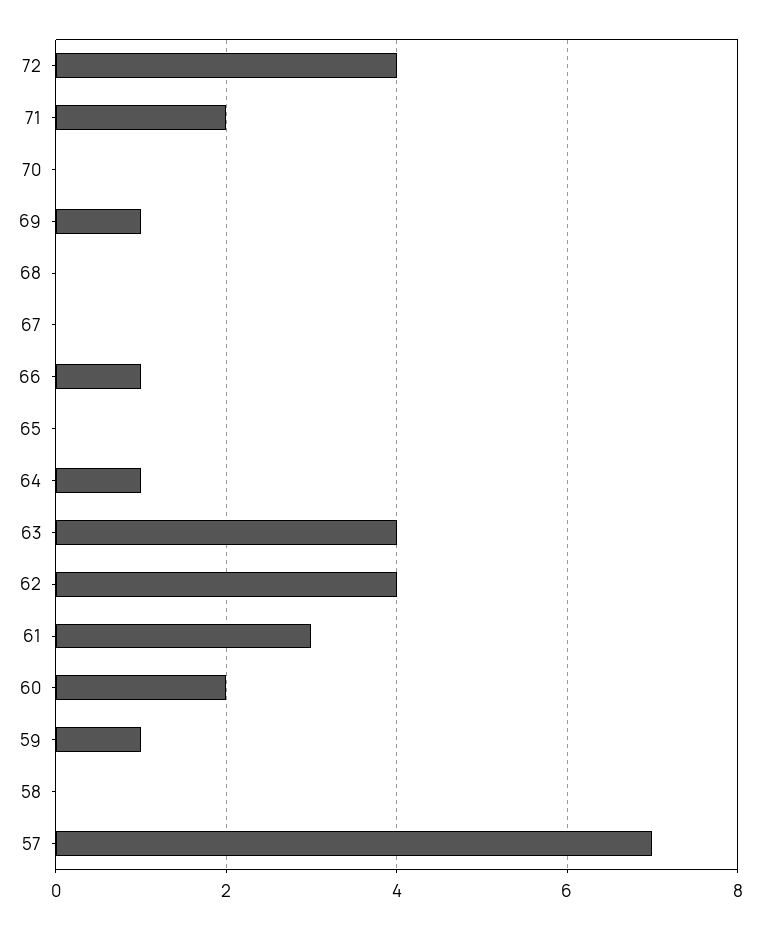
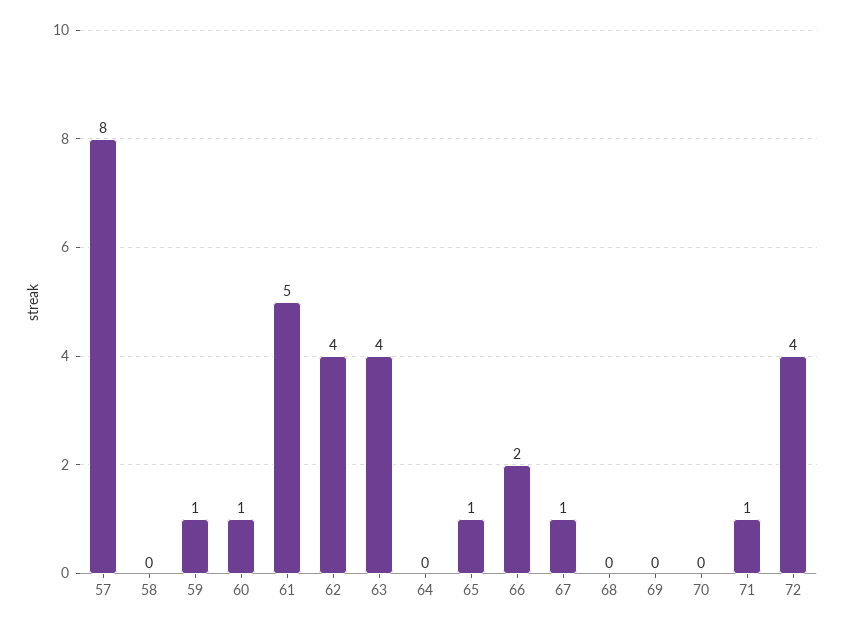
  {
    "72": 4,
-   "71": 2,
+   "71": 1,
    "70": 0,
-   "69": 1,
+   "69": 0,
    "68": 0,
-   "67": 0,
+   "67": 1,
-   "66": 1,
+   "66": 2,
-   "65": 0,
+   "65": 1,
-   "64": 1,
+   "64": 0,
    "63": 4,
    "62": 4,
-   "61": 3,
+   "61": 5,
-   "60": 2,
+   "60": 1,
    "59": 1,
    "58": 0,
-   "57": 7
+   "57": 8
  }

